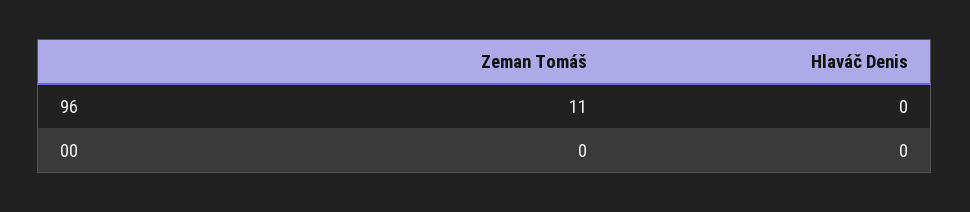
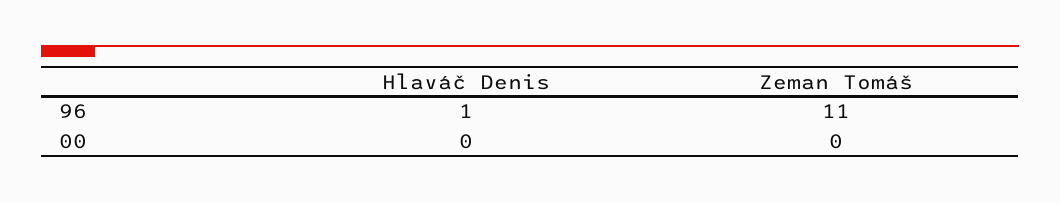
  {
    "Zeman Tomáš": {
      "96": 11,
      "00": 0
    },
    "Hlaváč Denis": {
-     "96": 0,
+     "96": 1,
      "00": 0
    }
  }

